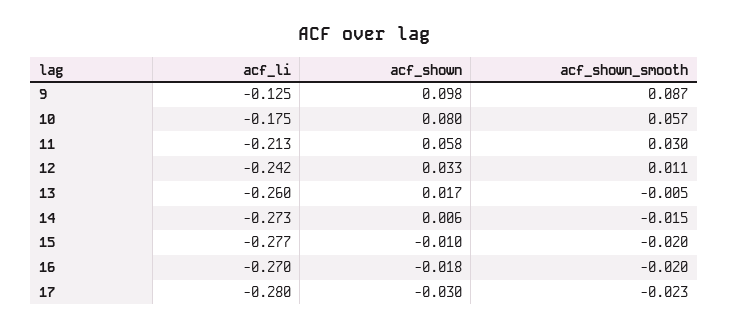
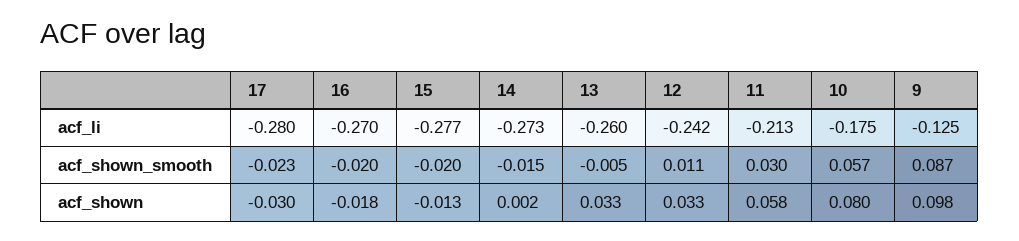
  {
    "acf_li": {
      "9": -0.125,
      "10": -0.175,
      "11": -0.213,
      "12": -0.242,
      "13": -0.26,
      "14": -0.273,
      "15": -0.277,
      "16": -0.27,
      "17": -0.28
    },
    "acf_shown": {
      "9": 0.098,
      "10": 0.08,
      "11": 0.058,
      "12": 0.033,
-     "13": 0.017,
+     "13": 0.033,
-     "14": 0.006,
+     "14": 0.002,
-     "15": -0.01,
+     "15": -0.013,
      "16": -0.018,
      "17": -0.03
    },
    "acf_shown_smooth": {
      "9": 0.087,
      "10": 0.057,
      "11": 0.03,
      "12": 0.011,
      "13": -0.005,
      "14": -0.015,
      "15": -0.02,
      "16": -0.02,
      "17": -0.023
    }
  }

